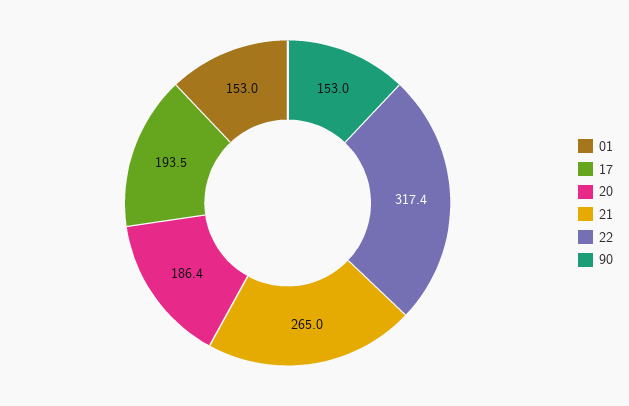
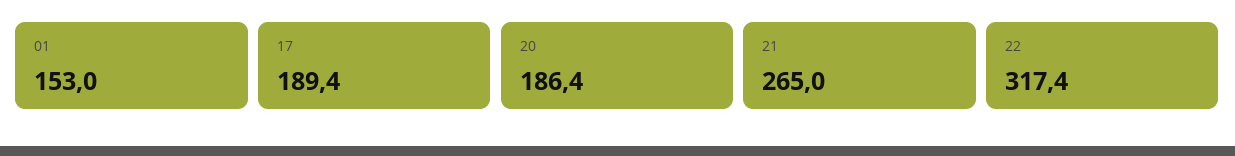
  {
    "01": 153,
-   "17": 193.5,
+   "17": 189.4,
    "20": 186.4,
    "21": 265,
-   "22": 317.4,
+   "22": 317.4
-   "90": 153
  }

